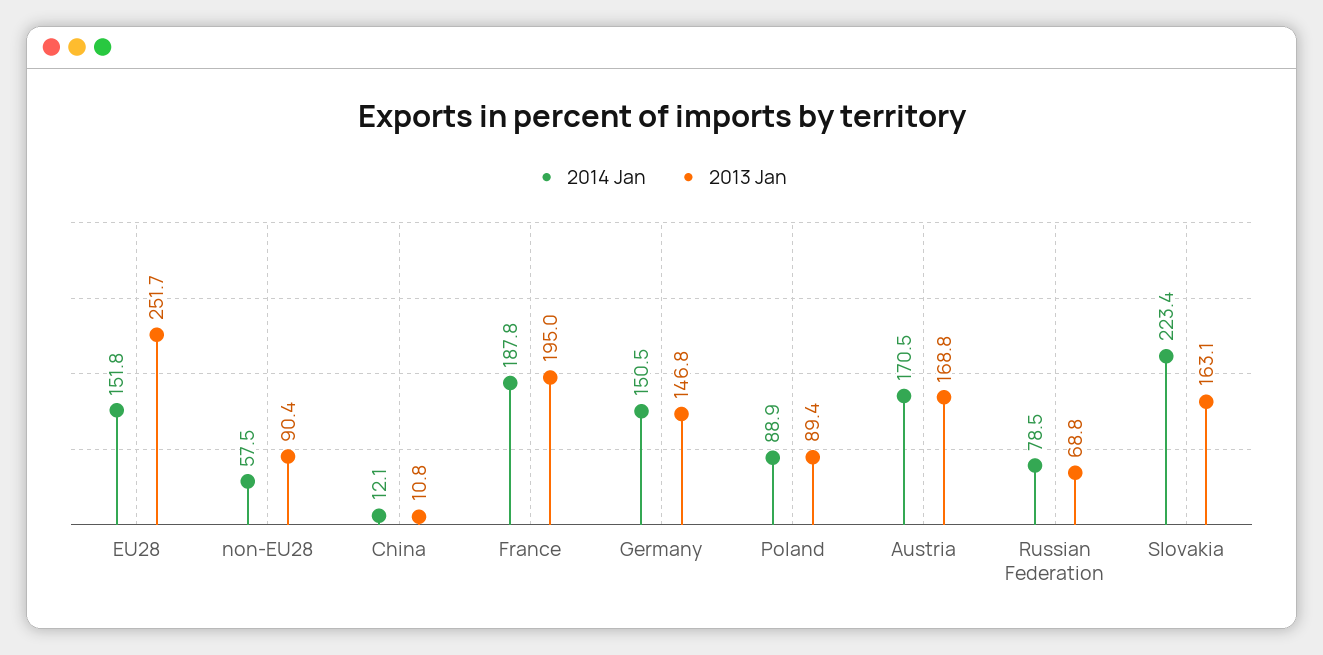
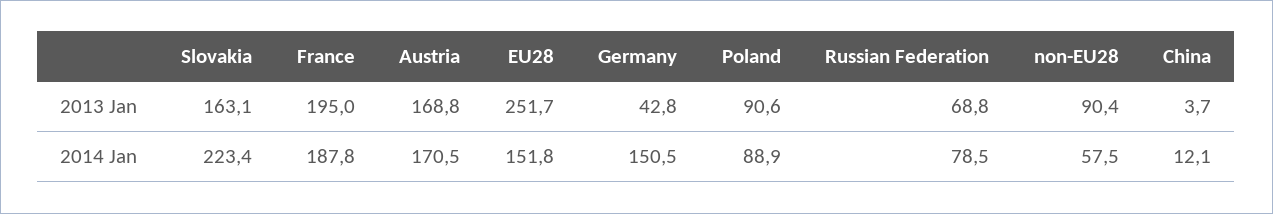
  {
    "2014 Jan": {
      "EU28": 151.8,
      "non-EU28": 57.5,
      "China": 12.1,
      "France": 187.8,
      "Germany": 150.5,
      "Poland": 88.9,
      "Austria": 170.5,
      "Russian Federation": 78.5,
      "Slovakia": 223.4
    },
    "2013 Jan": {
      "EU28": 251.7,
      "non-EU28": 90.4,
-     "China": 10.8,
+     "China": 3.7,
      "France": 195,
-     "Germany": 146.8,
+     "Germany": 42.8,
-     "Poland": 89.4,
+     "Poland": 90.6,
      "Austria": 168.8,
      "Russian Federation": 68.8,
      "Slovakia": 163.1
    }
  }

